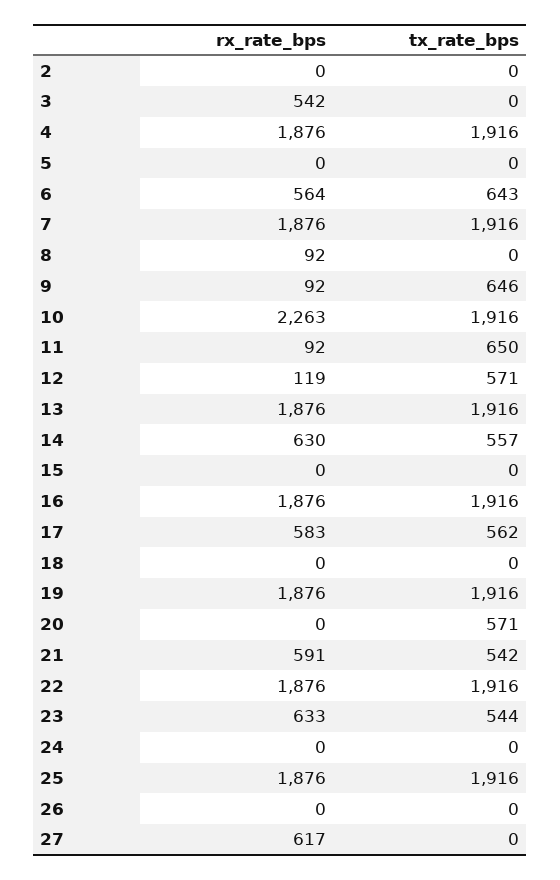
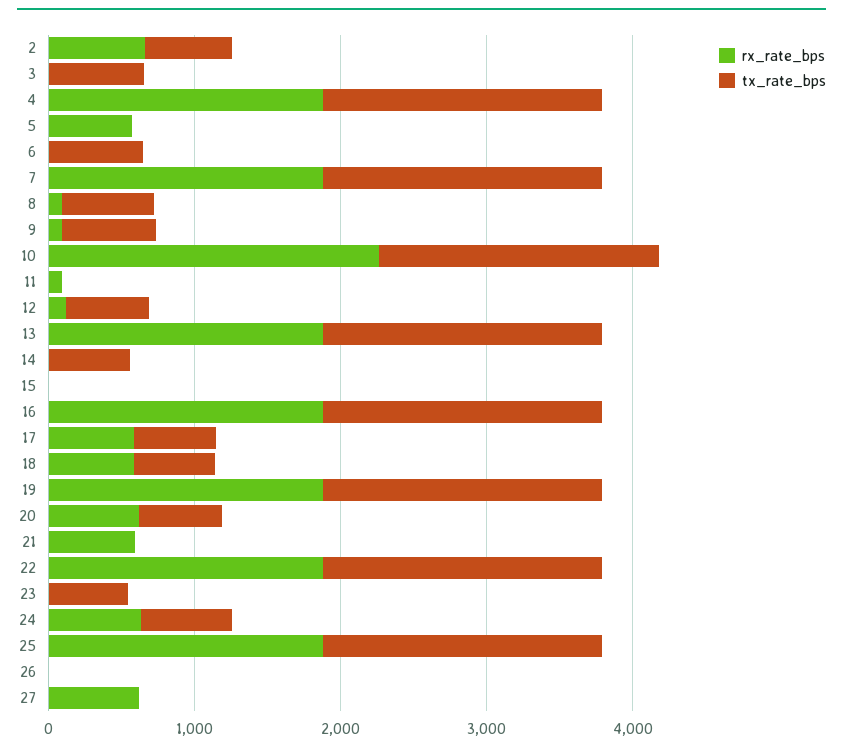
  {
    "rx_rate_bps": {
-     "2": 0,
+     "2": 600,
-     "3": 542,
+     "3": 0,
      "4": 1876,
-     "5": 0,
+     "5": 600,
-     "6": 564,
+     "6": 0,
      "7": 1876,
      "8": 92,
      "9": 92,
      "10": 2263,
      "11": 92,
      "12": 119,
      "13": 1876,
-     "14": 630,
+     "14": 0,
      "15": 0,
      "16": 1876,
      "17": 583,
-     "18": 0,
+     "18": 600,
      "19": 1876,
-     "20": 0,
+     "20": 600,
      "21": 591,
      "22": 1876,
-     "23": 633,
+     "23": 0,
-     "24": 0,
+     "24": 600,
      "25": 1876,
      "26": 0,
      "27": 617
    },
    "tx_rate_bps": {
-     "2": 0,
+     "2": 600,
-     "3": 0,
+     "3": 600,
      "4": 1916,
      "5": 0,
      "6": 643,
      "7": 1916,
-     "8": 0,
+     "8": 600,
      "9": 646,
      "10": 1916,
-     "11": 650,
+     "11": 0,
      "12": 571,
      "13": 1916,
      "14": 557,
      "15": 0,
      "16": 1916,
      "17": 562,
-     "18": 0,
+     "18": 600,
      "19": 1916,
      "20": 571,
-     "21": 542,
+     "21": 0,
      "22": 1916,
      "23": 544,
-     "24": 0,
+     "24": 600,
      "25": 1916,
      "26": 0,
      "27": 0
    }
  }

